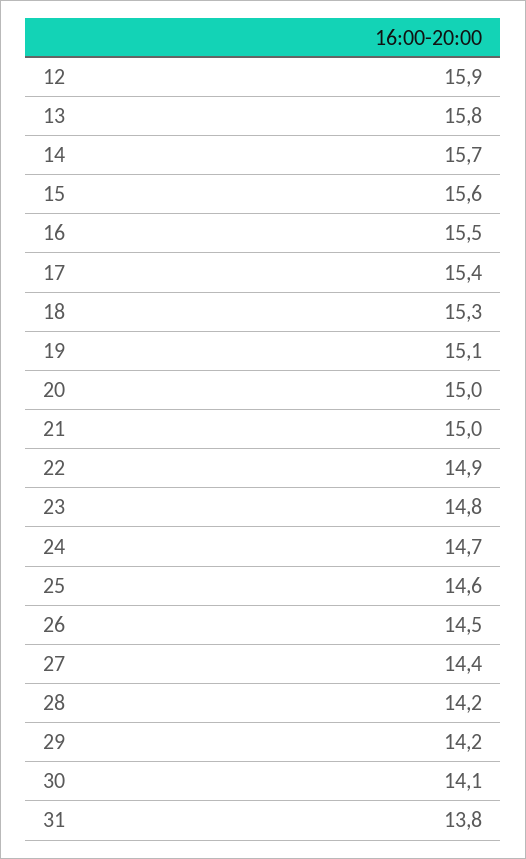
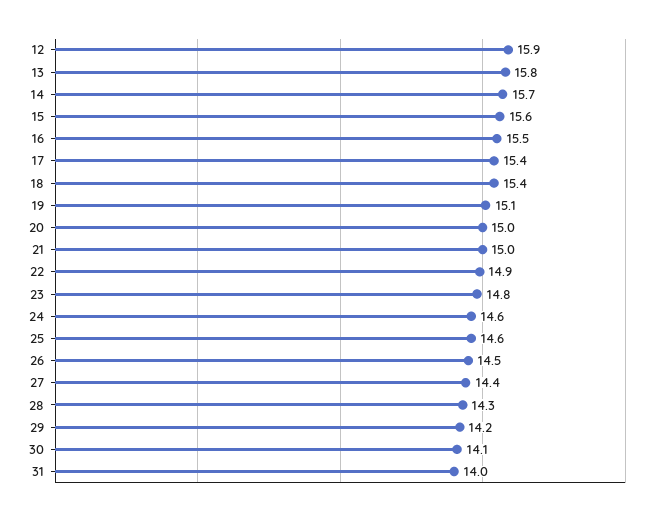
  {
    "12": 15.9,
    "13": 15.8,
    "14": 15.7,
    "15": 15.6,
    "16": 15.5,
    "17": 15.4,
-   "18": 15.3,
+   "18": 15.4,
    "19": 15.1,
    "20": 15,
    "21": 15,
    "22": 14.9,
    "23": 14.8,
-   "24": 14.7,
+   "24": 14.6,
    "25": 14.6,
    "26": 14.5,
    "27": 14.4,
-   "28": 14.2,
+   "28": 14.3,
    "29": 14.2,
    "30": 14.1,
-   "31": 13.8
+   "31": 14
  }

